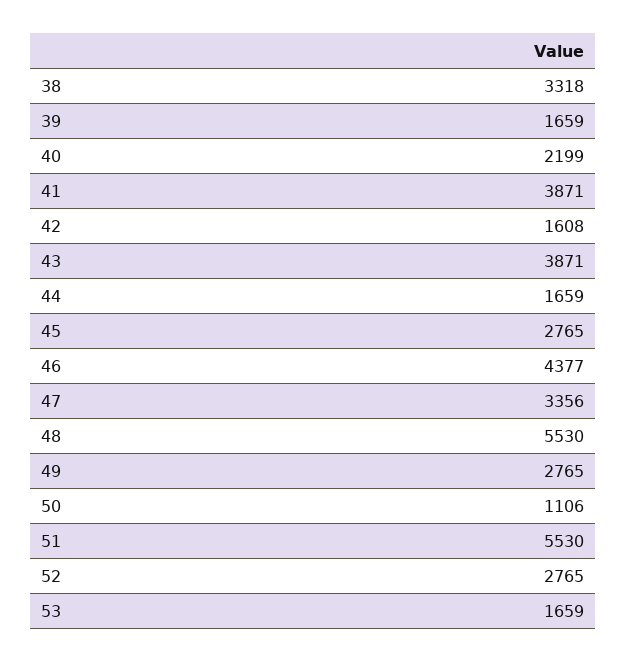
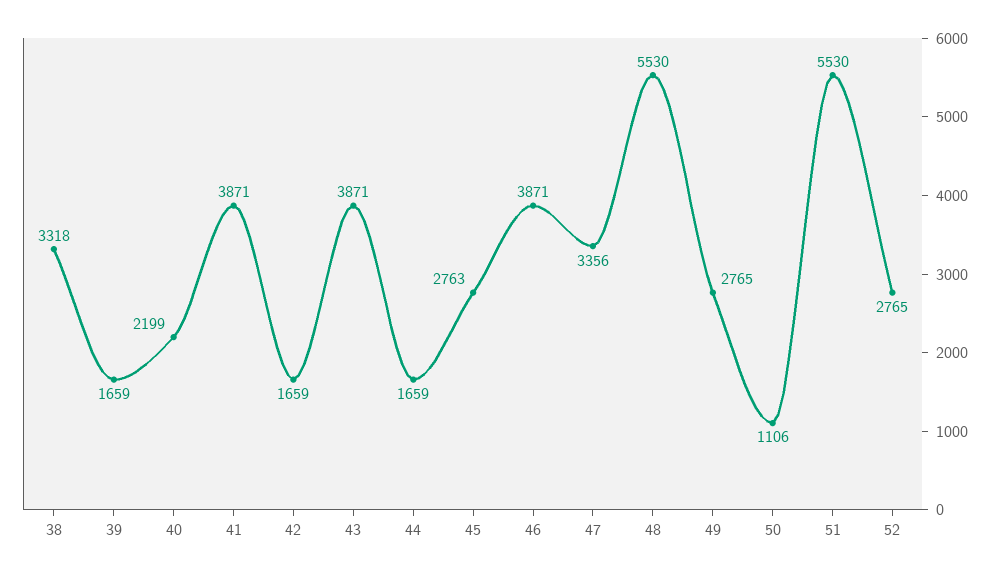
  {
    "38": 3318,
    "39": 1659,
    "40": 2199,
    "41": 3871,
-   "42": 1608,
+   "42": 1659,
    "43": 3871,
    "44": 1659,
-   "45": 2765,
+   "45": 2763,
-   "46": 4377,
+   "46": 3871,
    "47": 3356,
    "48": 5530,
    "49": 2765,
    "50": 1106,
    "51": 5530,
-   "52": 2765,
+   "52": 2765
-   "53": 1659
  }

